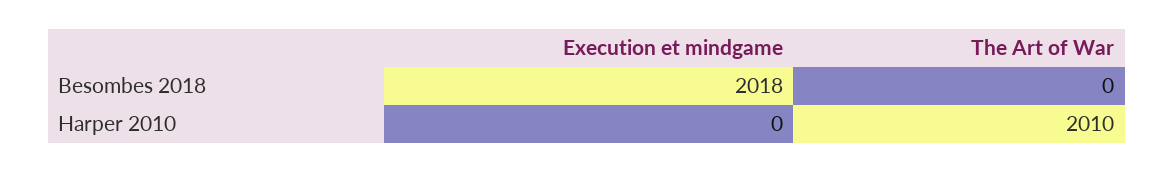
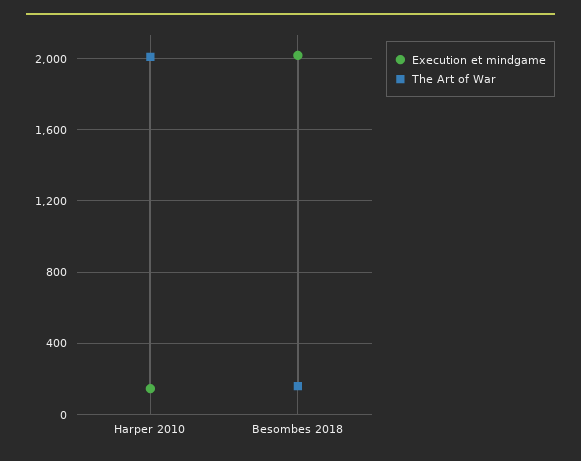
  {
    "Execution et mindgame": {
      "Besombes 2018": 2018,
-     "Harper 2010": 0
+     "Harper 2010": 150
    },
    "The Art of War": {
-     "Besombes 2018": 0,
+     "Besombes 2018": 150,
      "Harper 2010": 2010
    }
  }

